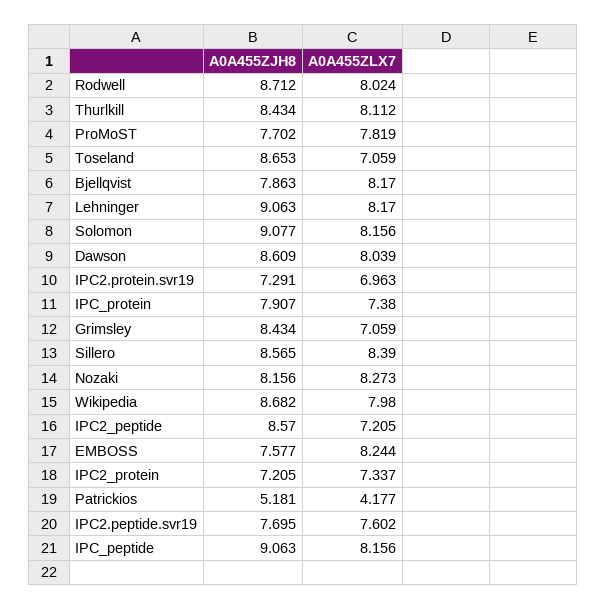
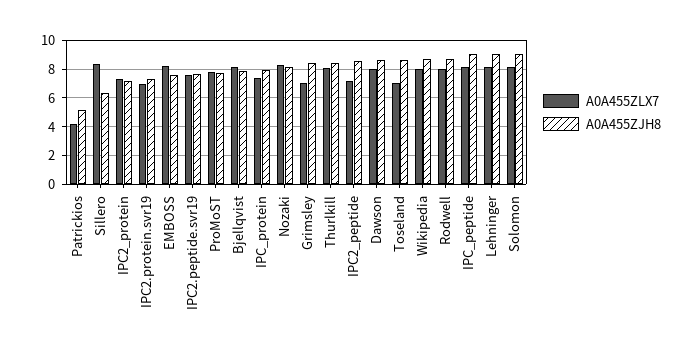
  {
    "A0A455ZJH8": {
      "Rodwell": 8.712,
      "Thurlkill": 8.434,
      "ProMoST": 7.702,
      "Toseland": 8.653,
      "Bjellqvist": 7.863,
      "Lehninger": 9.063,
      "Solomon": 9.077,
      "Dawson": 8.609,
      "IPC2.protein.svr19": 7.291,
      "IPC_protein": 7.907,
      "Grimsley": 8.434,
-     "Sillero": 8.565,
+     "Sillero": 6.5,
      "Nozaki": 8.156,
      "Wikipedia": 8.682,
      "IPC2_peptide": 8.57,
      "EMBOSS": 7.577,
      "IPC2_protein": 7.205,
      "Patrickios": 5.181,
      "IPC2.peptide.svr19": 7.695,
      "IPC_peptide": 9.063
    },
    "A0A455ZLX7": {
      "Rodwell": 8.024,
      "Thurlkill": 8.112,
      "ProMoST": 7.819,
      "Toseland": 7.059,
      "Bjellqvist": 8.17,
      "Lehninger": 8.17,
      "Solomon": 8.156,
      "Dawson": 8.039,
      "IPC2.protein.svr19": 6.963,
      "IPC_protein": 7.38,
      "Grimsley": 7.059,
      "Sillero": 8.39,
      "Nozaki": 8.273,
      "Wikipedia": 7.98,
      "IPC2_peptide": 7.205,
      "EMBOSS": 8.244,
      "IPC2_protein": 7.337,
      "Patrickios": 4.177,
      "IPC2.peptide.svr19": 7.602,
      "IPC_peptide": 8.156
    }
  }

